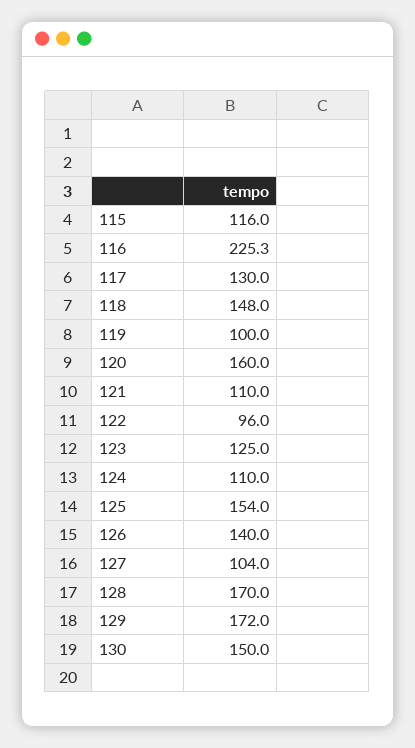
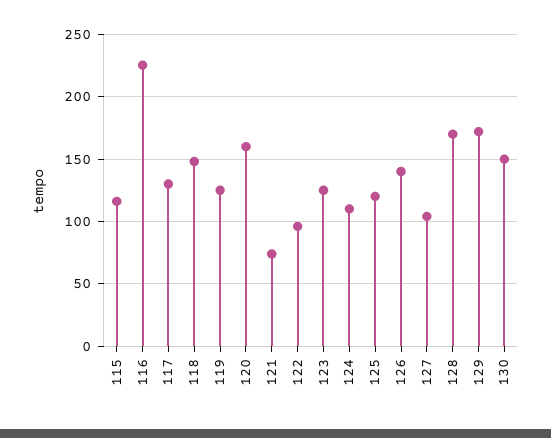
  {
    "115": 116,
    "116": 225.3,
    "117": 130,
    "118": 148,
-   "119": 100,
+   "119": 125,
    "120": 160,
-   "121": 110,
+   "121": 75,
    "122": 96,
    "123": 125,
    "124": 110,
-   "125": 154,
+   "125": 120,
    "126": 140,
    "127": 104,
    "128": 170,
    "129": 172,
    "130": 150
  }

